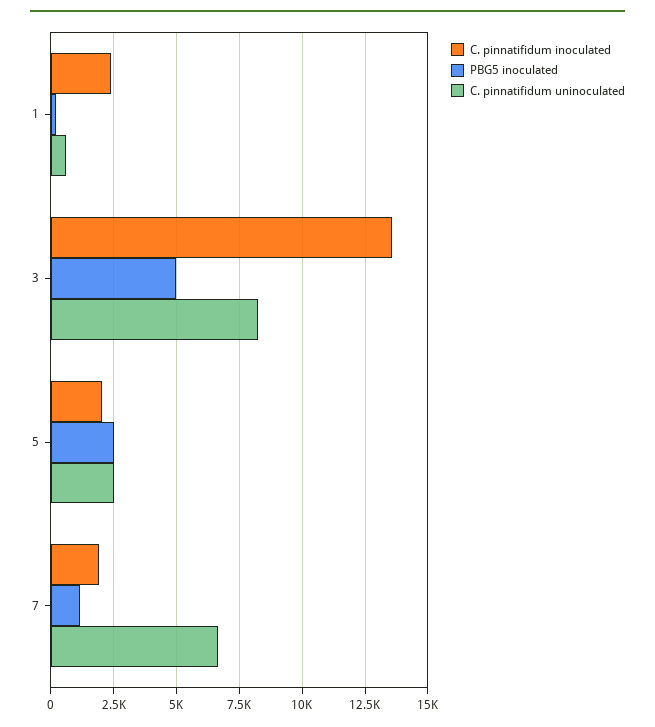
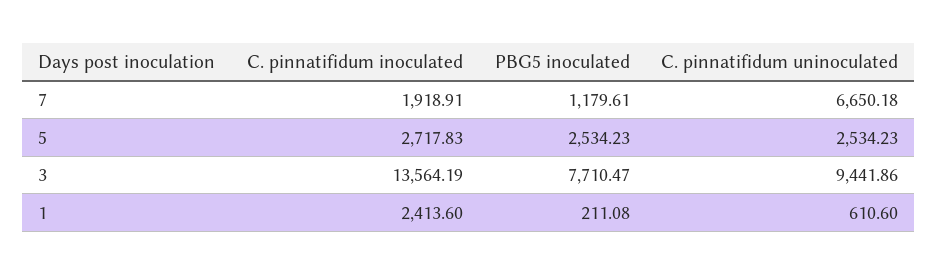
  {
    "C. pinnatifidum inoculated": {
      "1": 2413.6,
      "3": 13564.19,
-     "5": 2000,
+     "5": 2717.83,
      "7": 1918.91
    },
    "PBG5 inoculated": {
      "1": 211.08,
-     "3": 5000,
+     "3": 7710.47,
      "5": 2534.23,
      "7": 1179.61
    },
    "C. pinnatifidum uninoculated": {
      "1": 610.6,
-     "3": 8250,
+     "3": 9441.86,
      "5": 2534.23,
      "7": 6650.18
    }
  }

